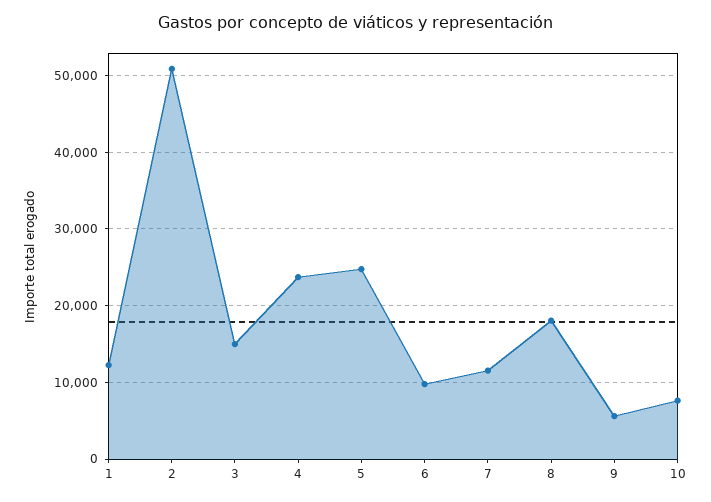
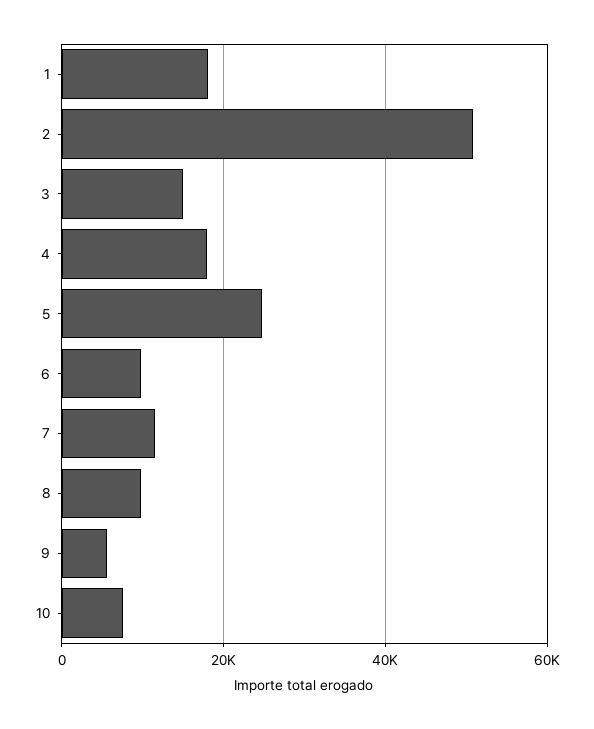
  {
-   "1": 12000,
+   "1": 18000,
    "2": 51000,
    "3": 15000,
-   "4": 24000,
+   "4": 18000,
    "5": 25000,
    "6": 10000,
    "7": 12000,
-   "8": 18000,
+   "8": 10000,
    "9": 6000,
    "10": 8000
  }

